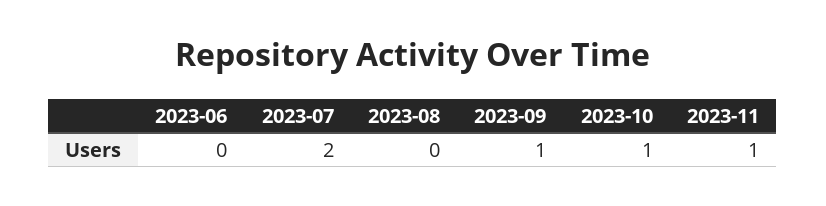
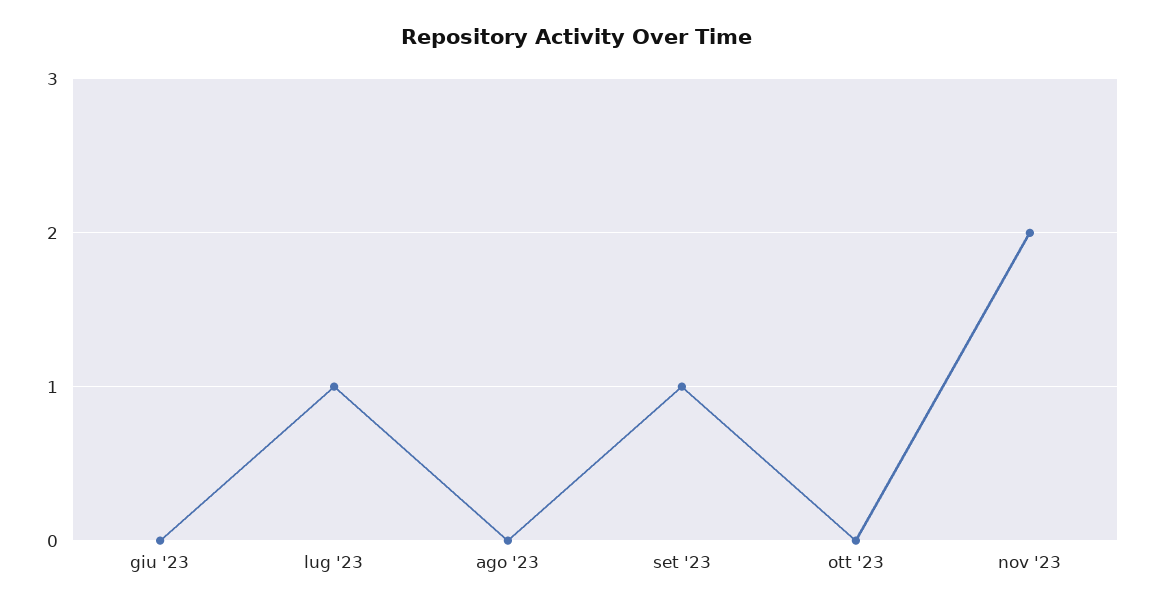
  {
    "2023-06": 0,
-   "2023-07": 2,
+   "2023-07": 1,
    "2023-08": 0,
    "2023-09": 1,
-   "2023-10": 1,
+   "2023-10": 0,
-   "2023-11": 1
+   "2023-11": 2
  }

